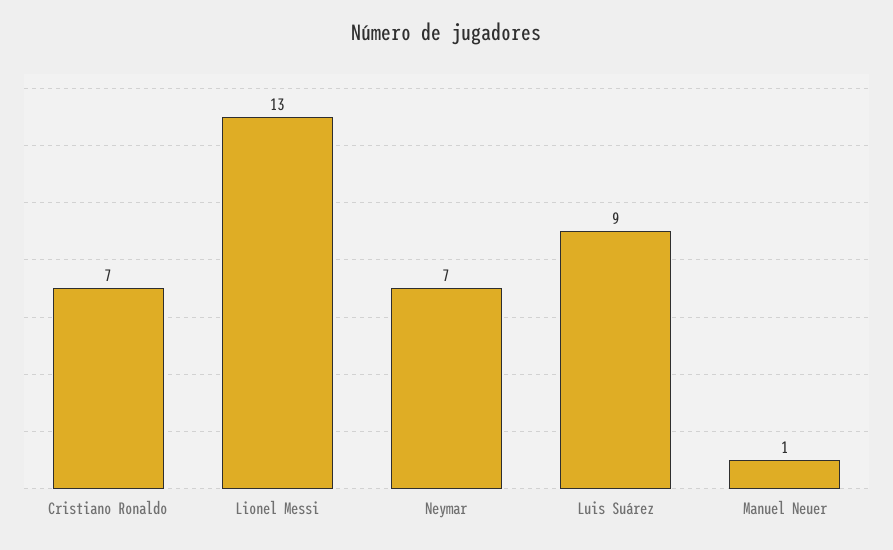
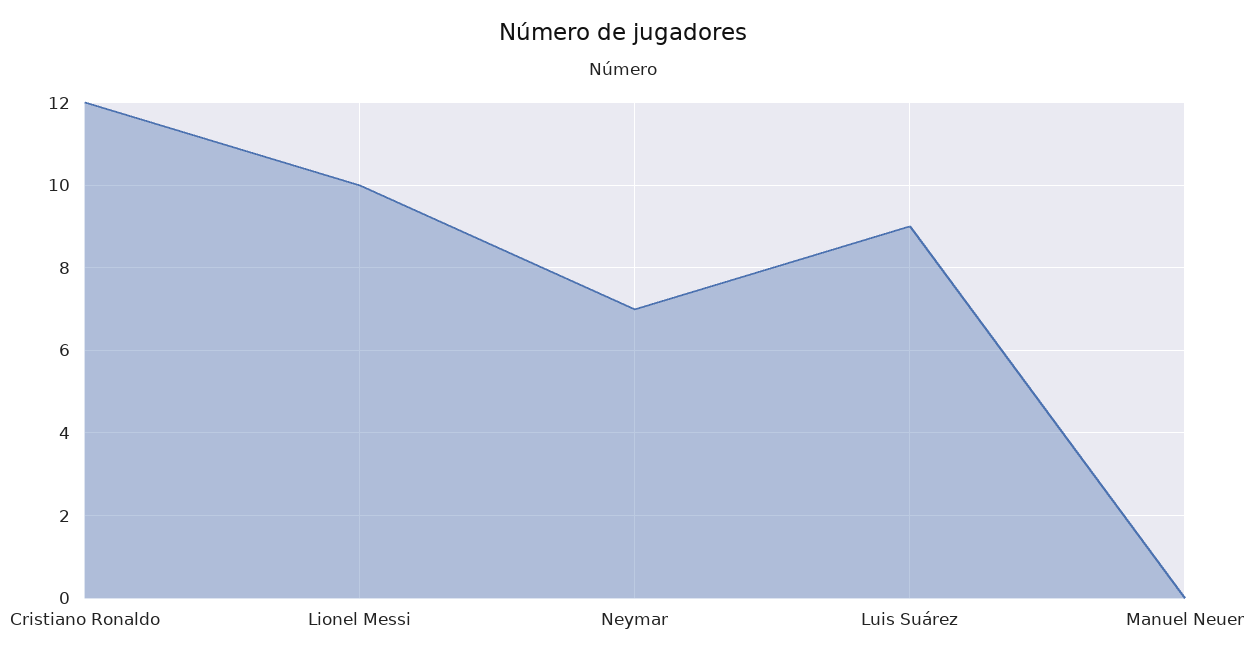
  {
-   "Cristiano Ronaldo": 7,
+   "Cristiano Ronaldo": 12,
-   "Lionel Messi": 13,
+   "Lionel Messi": 10,
    "Neymar": 7,
    "Luis Suárez": 9,
-   "Manuel Neuer": 1
+   "Manuel Neuer": 0
  }

